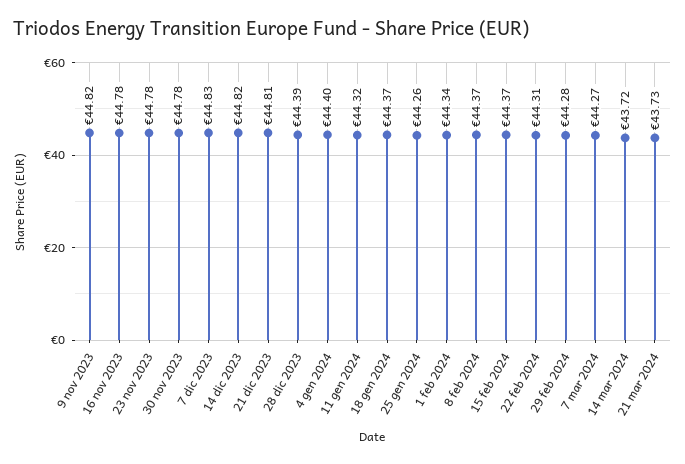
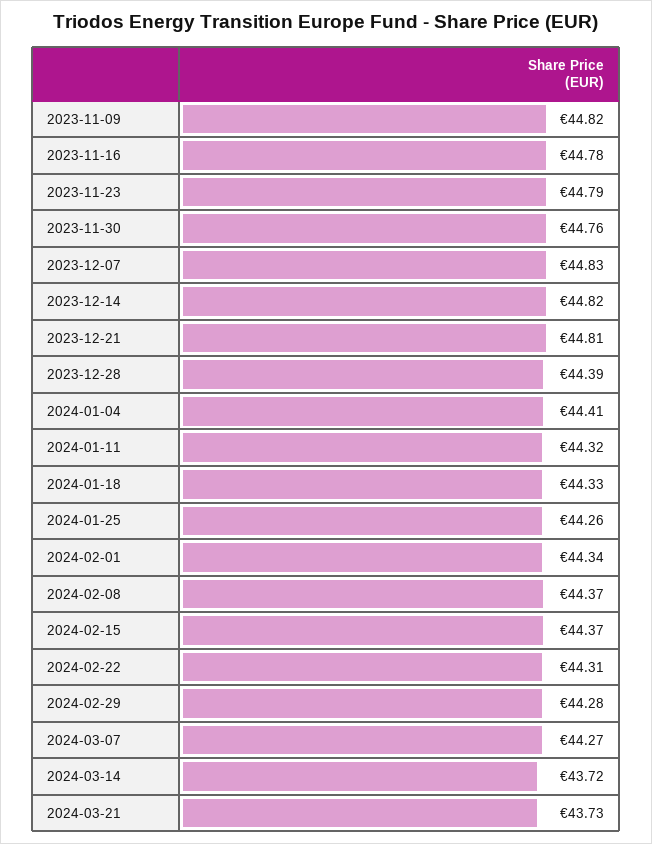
  {
    "9 nov 2023": 44.82,
    "16 nov 2023": 44.78,
-   "23 nov 2023": 44.78,
+   "23 nov 2023": 44.79,
-   "30 nov 2023": 44.78,
+   "30 nov 2023": 44.76,
    "7 dic 2023": 44.83,
    "14 dic 2023": 44.82,
    "21 dic 2023": 44.81,
    "28 dic 2023": 44.39,
-   "4 gen 2024": 44.4,
+   "4 gen 2024": 44.41,
    "11 gen 2024": 44.32,
-   "18 gen 2024": 44.37,
+   "18 gen 2024": 44.33,
    "25 gen 2024": 44.26,
    "1 feb 2024": 44.34,
    "8 feb 2024": 44.37,
    "15 feb 2024": 44.37,
    "22 feb 2024": 44.31,
    "29 feb 2024": 44.28,
    "7 mar 2024": 44.27,
    "14 mar 2024": 43.72,
    "21 mar 2024": 43.73
  }

